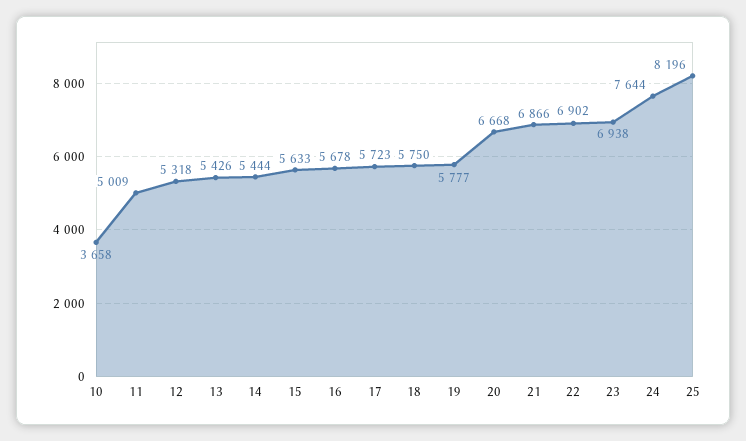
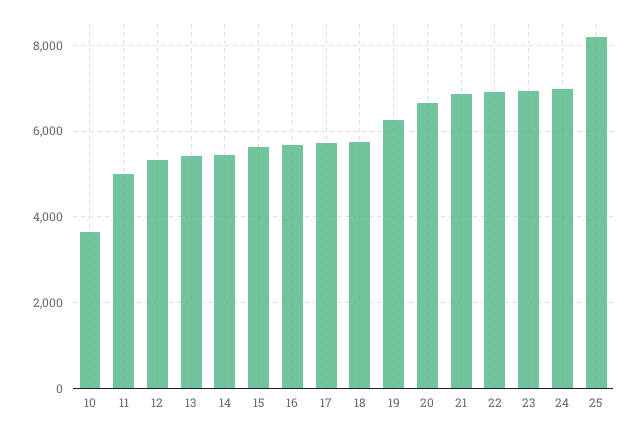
  {
    "10": 3658,
    "11": 5009,
    "12": 5318,
    "13": 5426,
    "14": 5444,
    "15": 5633,
    "16": 5678,
    "17": 5723,
    "18": 5750,
-   "19": 5777,
+   "19": 6200,
    "20": 6668,
    "21": 6866,
    "22": 6902,
    "23": 6938,
-   "24": 7644,
+   "24": 7000,
    "25": 8196
  }

